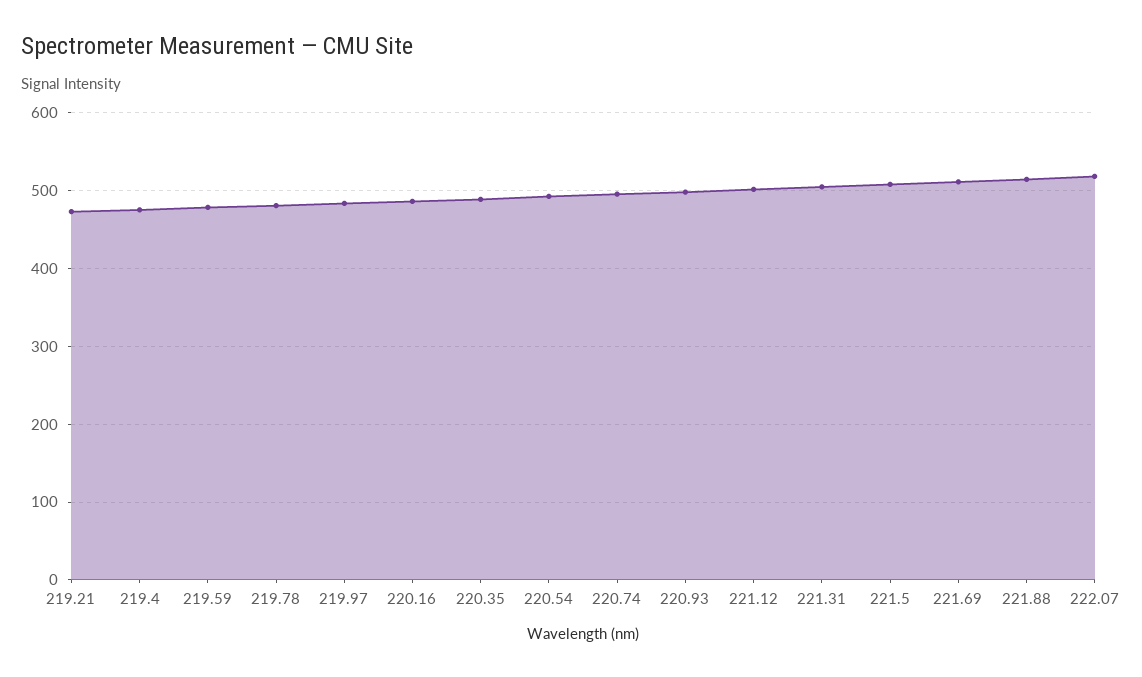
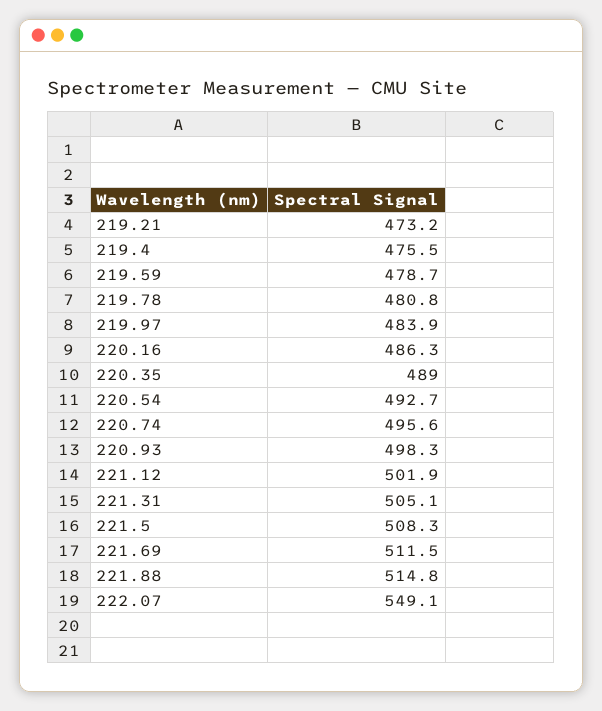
  {
    "219.21": 473.2,
    "219.4": 475.5,
    "219.59": 478.7,
    "219.78": 480.8,
    "219.97": 483.9,
    "220.16": 486.3,
    "220.35": 489,
    "220.54": 492.7,
    "220.74": 495.6,
    "220.93": 498.3,
    "221.12": 501.9,
    "221.31": 505.1,
    "221.5": 508.3,
    "221.69": 511.5,
    "221.88": 514.8,
-   "222.07": 520
+   "222.07": 549.1
  }

